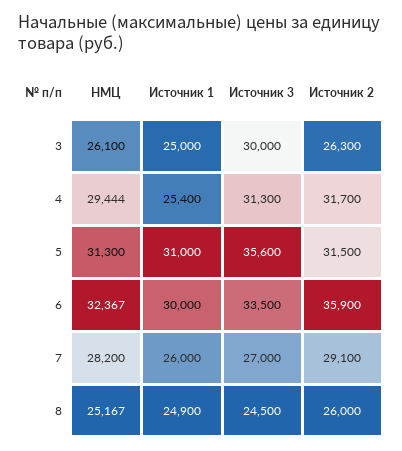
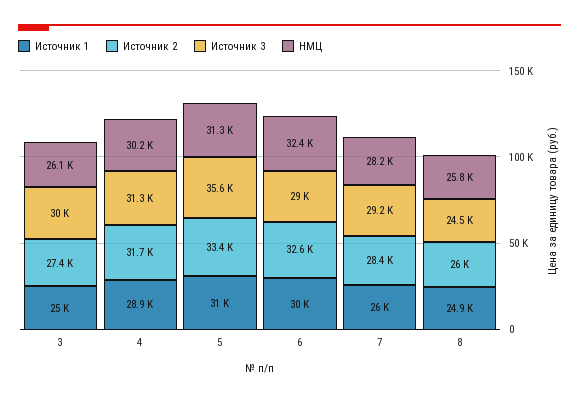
  {
    "НМЦ": {
      "3": 26100,
-     "4": 29444,
+     "4": 30200,
      "5": 31300,
      "6": 32367,
      "7": 28200,
-     "8": 25167
+     "8": 25800
    },
    "Источник 1": {
      "3": 25000,
-     "4": 25400,
+     "4": 28900,
      "5": 31000,
      "6": 30000,
      "7": 26000,
      "8": 24900
    },
    "Источник 3": {
      "3": 30000,
      "4": 31300,
      "5": 35600,
-     "6": 33500,
+     "6": 29000,
-     "7": 27000,
+     "7": 29200,
      "8": 24500
    },
    "Источник 2": {
-     "3": 26300,
+     "3": 27400,
      "4": 31700,
-     "5": 31500,
+     "5": 33400,
-     "6": 35900,
+     "6": 32600,
-     "7": 29100,
+     "7": 28400,
      "8": 26000
    }
  }

